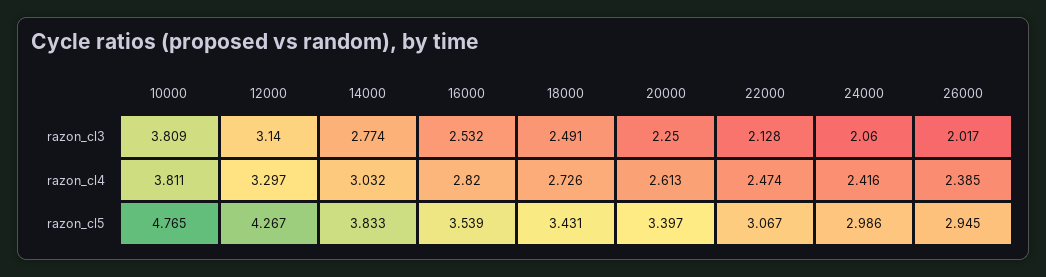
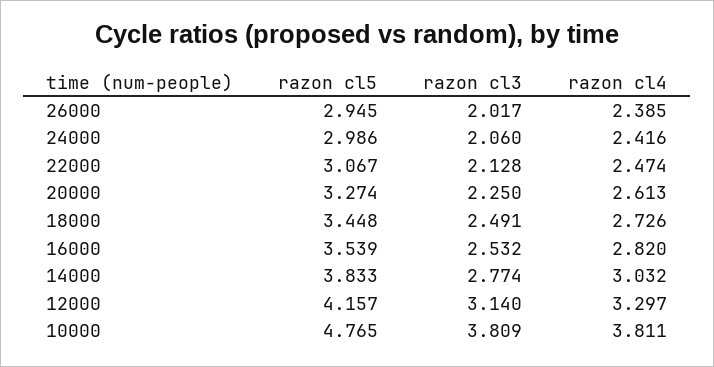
  {
    "10000": {
      "razon_cl3": 3.809,
      "razon_cl4": 3.811,
      "razon_cl5": 4.765
    },
    "12000": {
      "razon_cl3": 3.14,
      "razon_cl4": 3.297,
-     "razon_cl5": 4.267
+     "razon_cl5": 4.157
    },
    "14000": {
      "razon_cl3": 2.774,
      "razon_cl4": 3.032,
      "razon_cl5": 3.833
    },
    "16000": {
      "razon_cl3": 2.532,
      "razon_cl4": 2.82,
      "razon_cl5": 3.539
    },
    "18000": {
      "razon_cl3": 2.491,
      "razon_cl4": 2.726,
-     "razon_cl5": 3.431
+     "razon_cl5": 3.448
    },
    "20000": {
      "razon_cl3": 2.25,
      "razon_cl4": 2.613,
-     "razon_cl5": 3.397
+     "razon_cl5": 3.274
    },
    "22000": {
      "razon_cl3": 2.128,
      "razon_cl4": 2.474,
      "razon_cl5": 3.067
    },
    "24000": {
      "razon_cl3": 2.06,
      "razon_cl4": 2.416,
      "razon_cl5": 2.986
    },
    "26000": {
      "razon_cl3": 2.017,
      "razon_cl4": 2.385,
      "razon_cl5": 2.945
    }
  }

